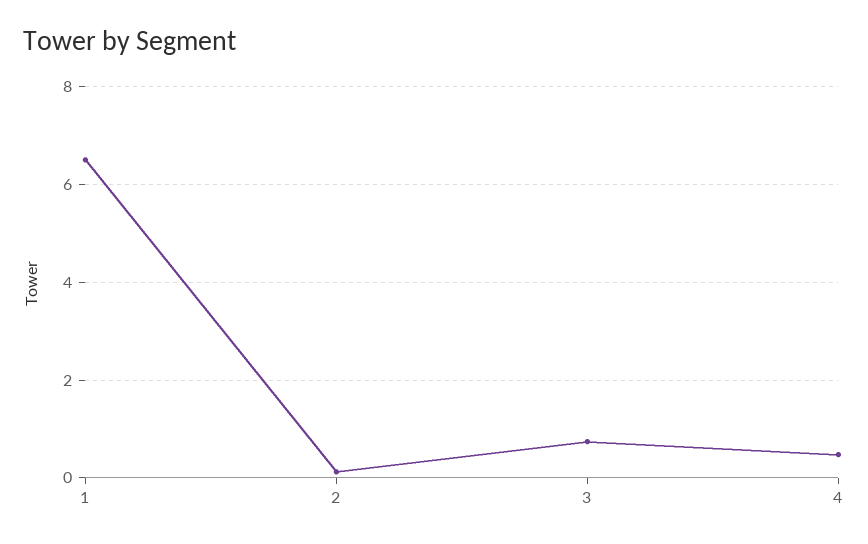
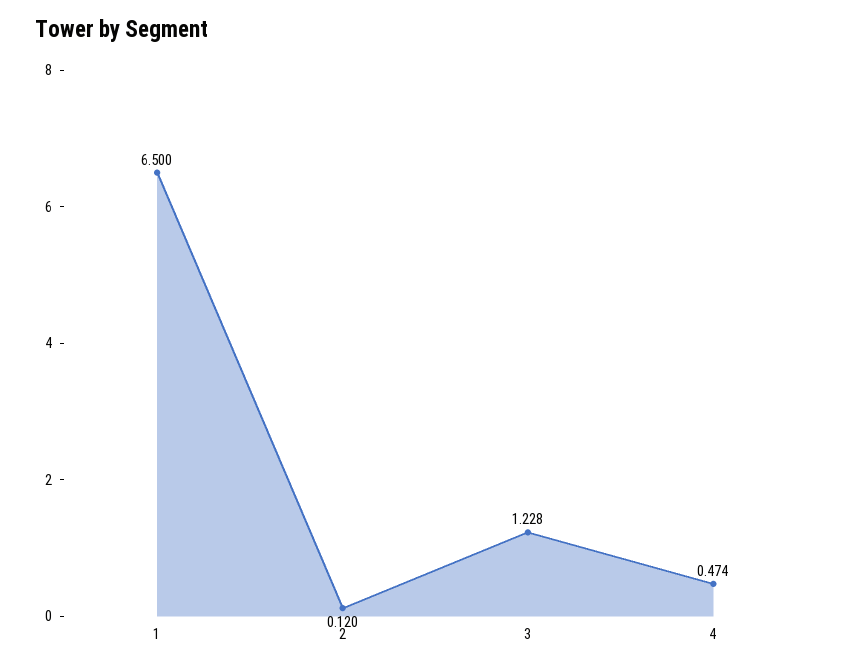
  {
    "1": 6.5,
    "2": 0.12,
-   "3": 0.8,
+   "3": 1.228,
    "4": 0.474
  }

